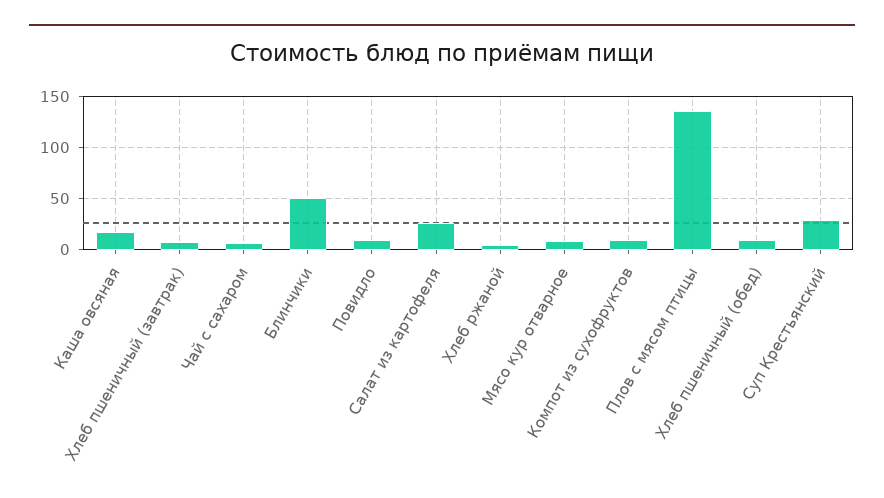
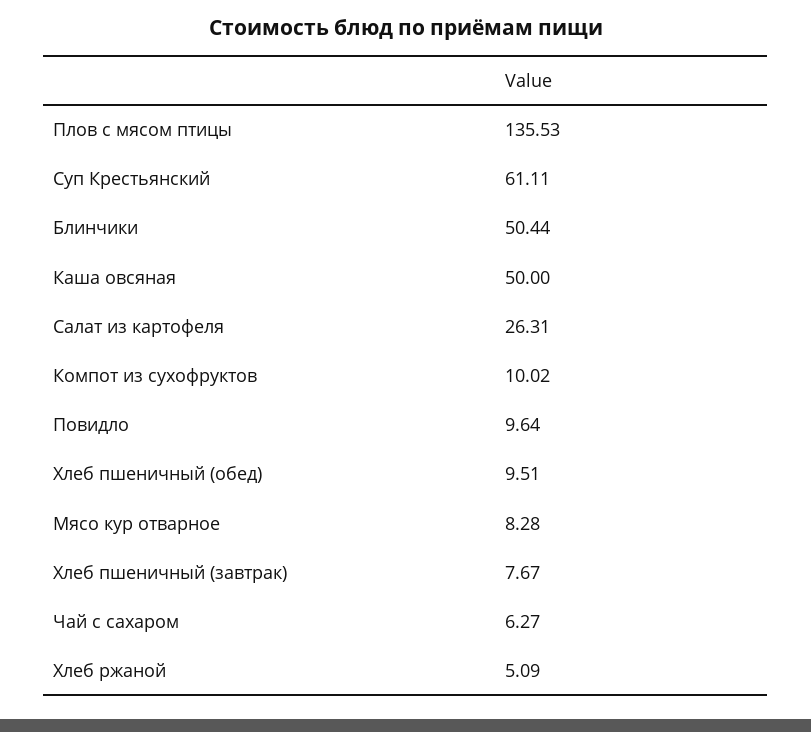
  {
-   "Каша овсяная": 20,
+   "Каша овсяная": 50,
    "Хлеб пшеничный (завтрак)": 7.67,
    "Чай с сахаром": 6.27,
    "Блинчики": 50.44,
    "Повидло": 9.64,
    "Салат из картофеля": 26.31,
    "Хлеб ржаной": 5.09,
    "Мясо кур отварное": 8.28,
    "Компот из сухофруктов": 10.02,
    "Плов с мясом птицы": 135.53,
    "Хлеб пшеничный (обед)": 9.51,
-   "Суп Крестьянский": 30
+   "Суп Крестьянский": 61.11
  }

